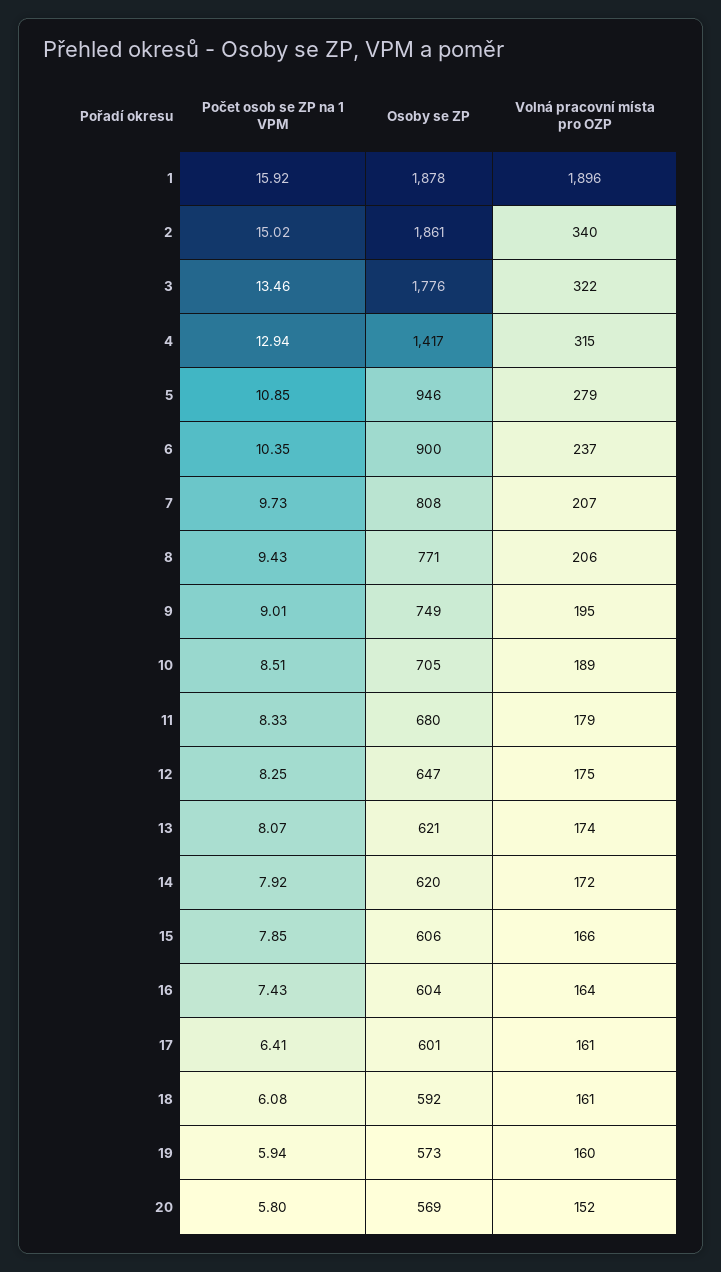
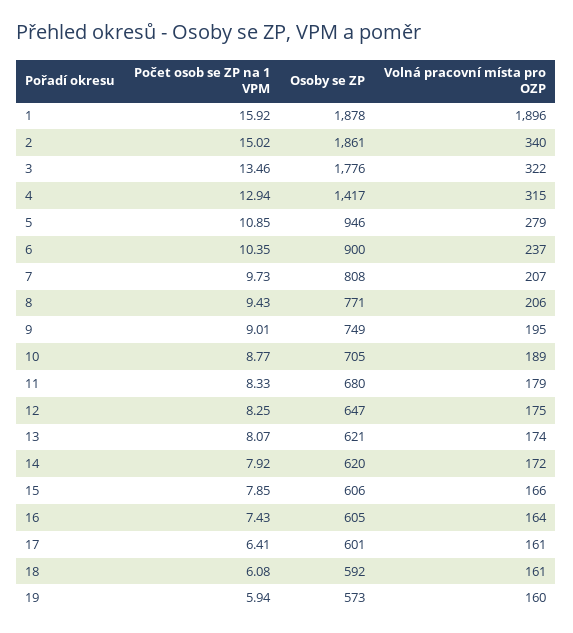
  {
    "Počet osob se ZP na 1 VPM": {
      "1": 15.92,
      "2": 15.02,
      "3": 13.46,
      "4": 12.94,
      "5": 10.85,
      "6": 10.35,
      "7": 9.73,
      "8": 9.43,
      "9": 9.01,
-     "10": 8.51,
+     "10": 8.77,
      "11": 8.33,
      "12": 8.25,
      "13": 8.07,
      "14": 7.92,
      "15": 7.85,
      "16": 7.43,
      "17": 6.41,
      "18": 6.08,
-     "19": 5.94,
+     "19": 5.94
-     "20": 5.8
    },
    "Osoby se ZP": {
      "1": 1878,
      "2": 1861,
      "3": 1776,
      "4": 1417,
      "5": 946,
      "6": 900,
      "7": 808,
      "8": 771,
      "9": 749,
      "10": 705,
      "11": 680,
      "12": 647,
      "13": 621,
      "14": 620,
      "15": 606,
-     "16": 604,
+     "16": 605,
      "17": 601,
      "18": 592,
-     "19": 573,
+     "19": 573
-     "20": 569
    },
    "Volná pracovní místa pro OZP": {
      "1": 1896,
      "2": 340,
      "3": 322,
      "4": 315,
      "5": 279,
      "6": 237,
      "7": 207,
      "8": 206,
      "9": 195,
      "10": 189,
      "11": 179,
      "12": 175,
      "13": 174,
      "14": 172,
      "15": 166,
      "16": 164,
      "17": 161,
      "18": 161,
-     "19": 160,
+     "19": 160
-     "20": 152
    }
  }

